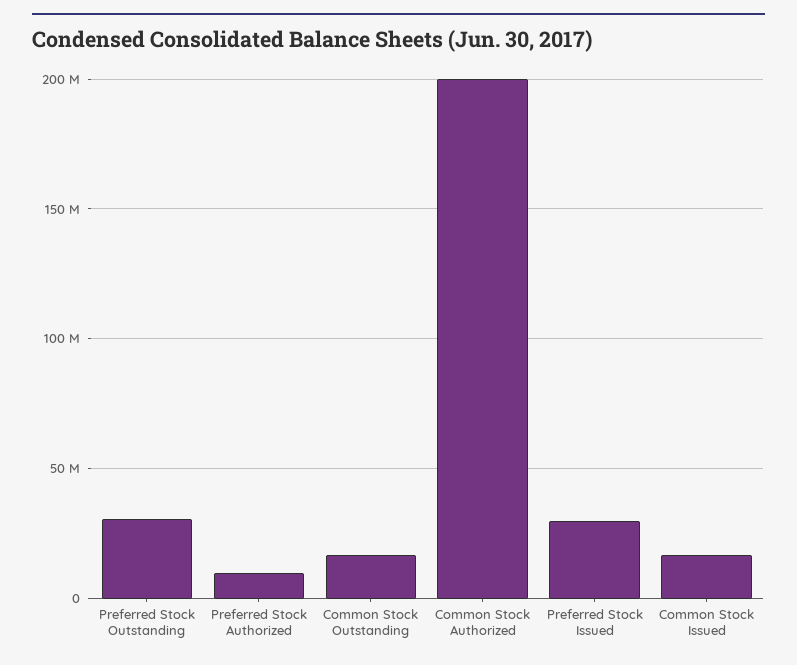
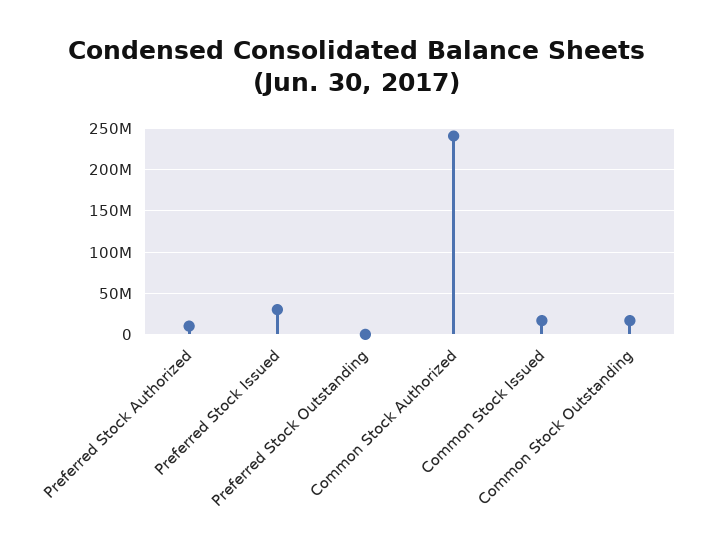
  {
-   "Preferred Stock Outstanding": 30000000,
+   "Preferred Stock Outstanding": 0,
    "Preferred Stock Authorized": 10000000,
    "Common Stock Outstanding": 15000000,
-   "Common Stock Authorized": 200000000,
+   "Common Stock Authorized": 240000000,
    "Preferred Stock Issued": 30000000,
    "Common Stock Issued": 15000000
  }

